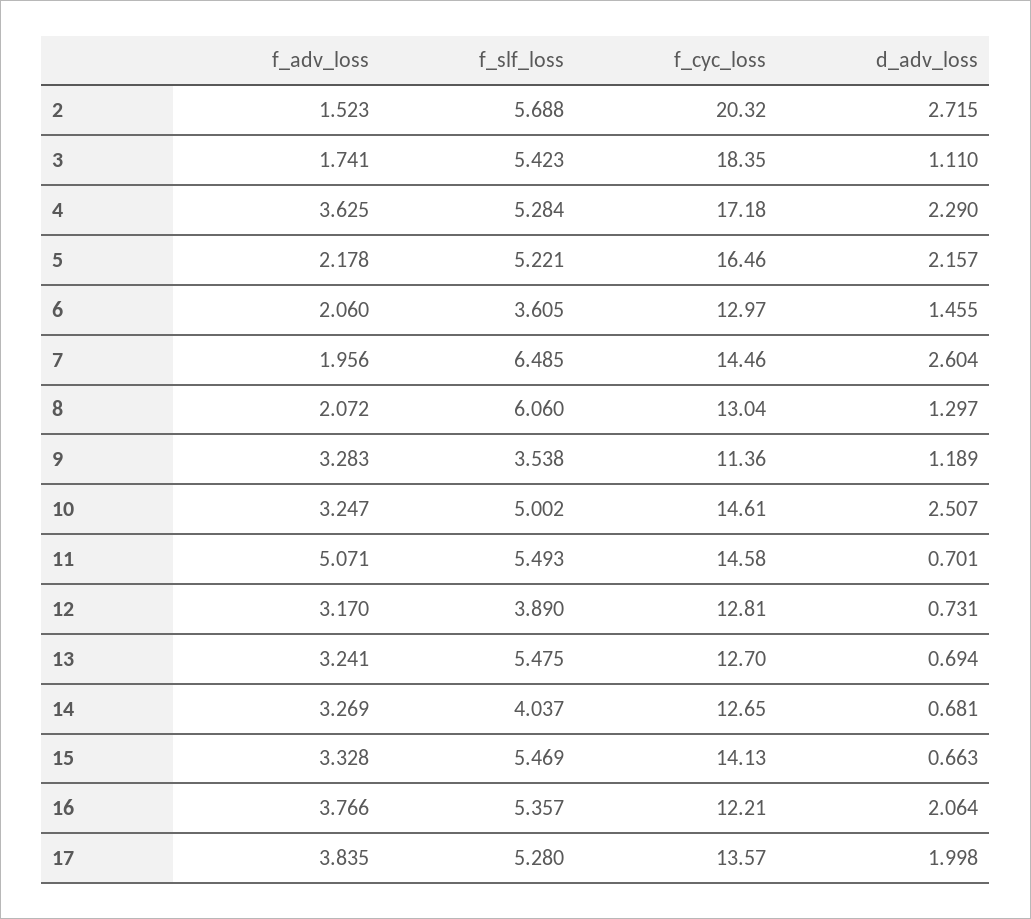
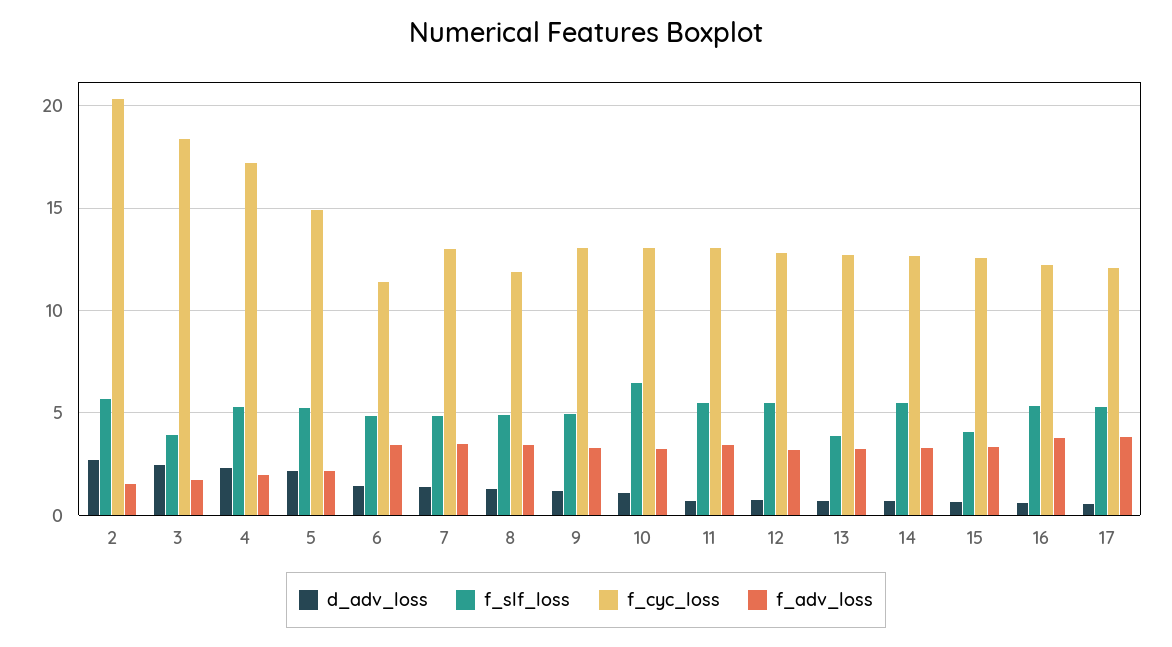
  {
    "f_adv_loss": {
      "2": 1.523,
      "3": 1.741,
-     "4": 3.625,
+     "4": 2,
      "5": 2.178,
-     "6": 2.06,
+     "6": 3.5,
-     "7": 1.956,
+     "7": 3.5,
-     "8": 2.072,
+     "8": 3.5,
      "9": 3.283,
      "10": 3.247,
-     "11": 5.071,
+     "11": 3.5,
      "12": 3.17,
      "13": 3.241,
      "14": 3.269,
      "15": 3.328,
      "16": 3.766,
      "17": 3.835
    },
    "f_slf_loss": {
      "2": 5.688,
-     "3": 5.423,
+     "3": 4,
      "4": 5.284,
      "5": 5.221,
-     "6": 3.605,
+     "6": 5,
-     "7": 6.485,
+     "7": 5,
-     "8": 6.06,
+     "8": 5,
-     "9": 3.538,
+     "9": 5,
-     "10": 5.002,
+     "10": 6.5,
      "11": 5.493,
-     "12": 3.89,
+     "12": 5.5,
-     "13": 5.475,
+     "13": 4,
-     "14": 4.037,
+     "14": 5.5,
-     "15": 5.469,
+     "15": 4,
      "16": 5.357,
      "17": 5.28
    },
    "f_cyc_loss": {
      "2": 20.32,
      "3": 18.35,
      "4": 17.18,
-     "5": 16.46,
+     "5": 15,
-     "6": 12.97,
+     "6": 11.5,
-     "7": 14.46,
+     "7": 13,
-     "8": 13.04,
+     "8": 12,
-     "9": 11.36,
+     "9": 13,
-     "10": 14.61,
+     "10": 13,
-     "11": 14.58,
+     "11": 13,
      "12": 12.81,
      "13": 12.7,
      "14": 12.65,
-     "15": 14.13,
+     "15": 12.5,
      "16": 12.21,
-     "17": 13.57
+     "17": 12
    },
    "d_adv_loss": {
      "2": 2.715,
-     "3": 1.11,
+     "3": 2.5,
      "4": 2.29,
      "5": 2.157,
      "6": 1.455,
-     "7": 2.604,
+     "7": 1.5,
      "8": 1.297,
      "9": 1.189,
-     "10": 2.507,
+     "10": 1,
      "11": 0.701,
      "12": 0.731,
      "13": 0.694,
      "14": 0.681,
      "15": 0.663,
-     "16": 2.064,
+     "16": 0.5,
-     "17": 1.998
+     "17": 0.5
    }
  }

